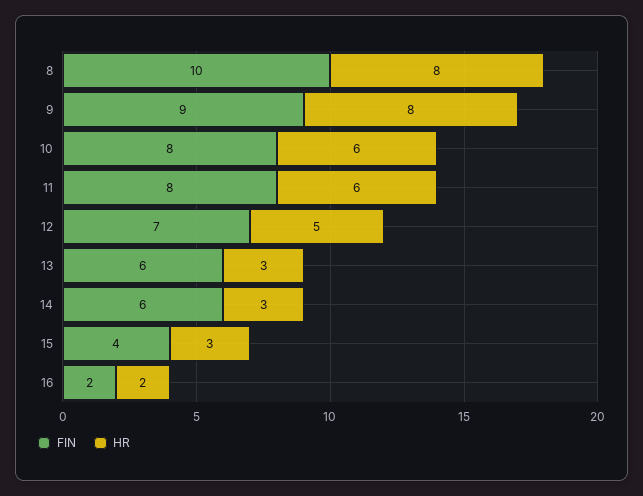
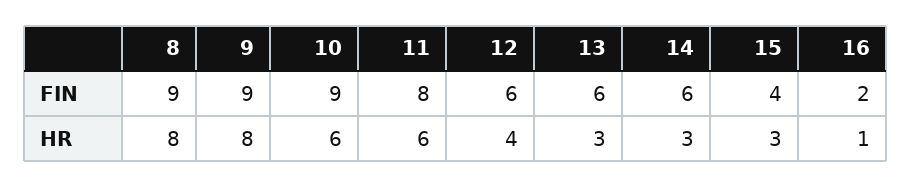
  {
    "FIN": {
-     "8": 10,
+     "8": 9,
      "9": 9,
-     "10": 8,
+     "10": 9,
      "11": 8,
-     "12": 7,
+     "12": 6,
      "13": 6,
      "14": 6,
      "15": 4,
      "16": 2
    },
    "HR": {
      "8": 8,
      "9": 8,
      "10": 6,
      "11": 6,
-     "12": 5,
+     "12": 4,
      "13": 3,
      "14": 3,
      "15": 3,
-     "16": 2
+     "16": 1
    }
  }

